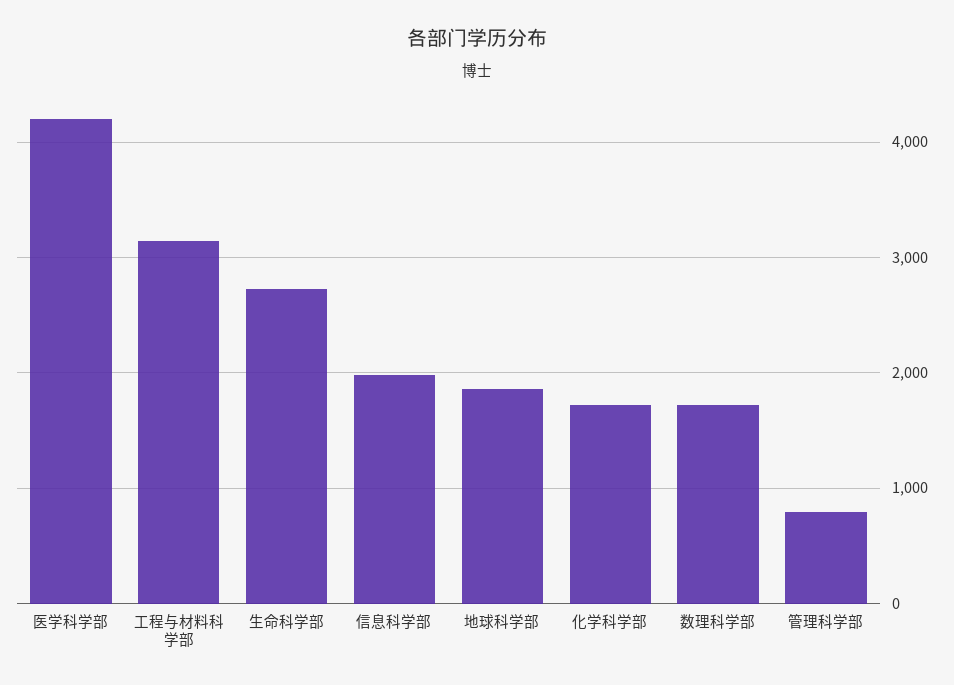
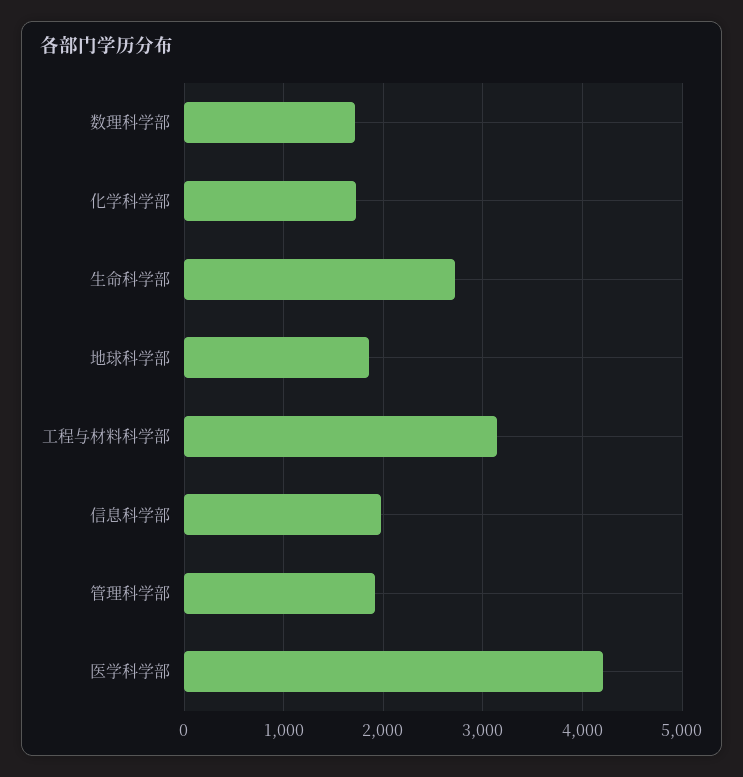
  {
    "医学科学部": 4200,
    "工程与材料科学部": 3100,
    "生命科学部": 2700,
    "信息科学部": 2000,
    "地球科学部": 1900,
    "化学科学部": 1700,
    "数理科学部": 1700,
-   "管理科学部": 800
+   "管理科学部": 1900
  }

